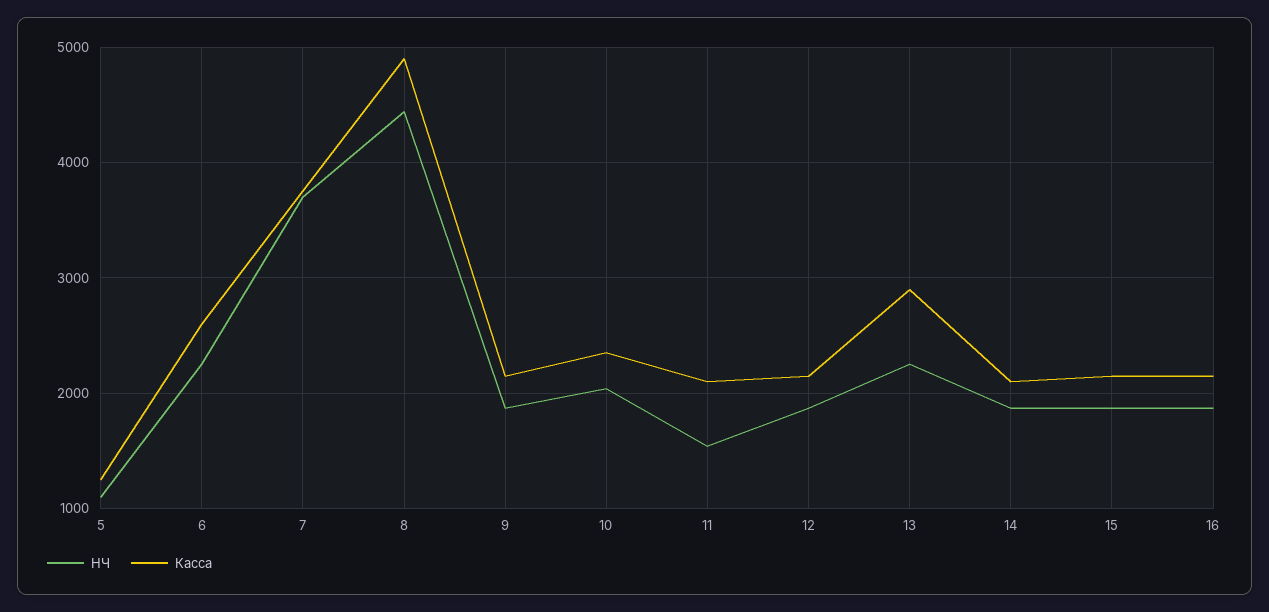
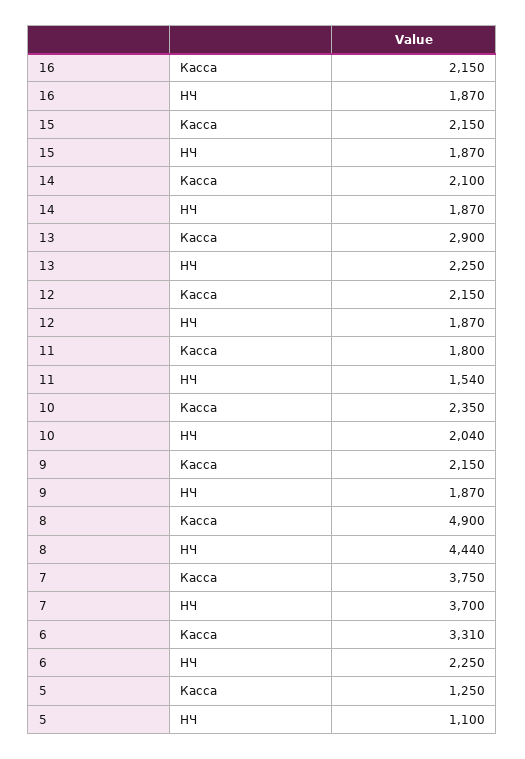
  {
    "НЧ": {
      "5": 1100,
      "6": 2250,
      "7": 3700,
      "8": 4440,
      "9": 1870,
      "10": 2040,
      "11": 1540,
      "12": 1870,
      "13": 2250,
      "14": 1870,
      "15": 1870,
      "16": 1870
    },
    "Касса": {
      "5": 1250,
-     "6": 2600,
+     "6": 3310,
      "7": 3750,
      "8": 4900,
      "9": 2150,
      "10": 2350,
-     "11": 2100,
+     "11": 1800,
      "12": 2150,
      "13": 2900,
      "14": 2100,
      "15": 2150,
      "16": 2150
    }
  }

